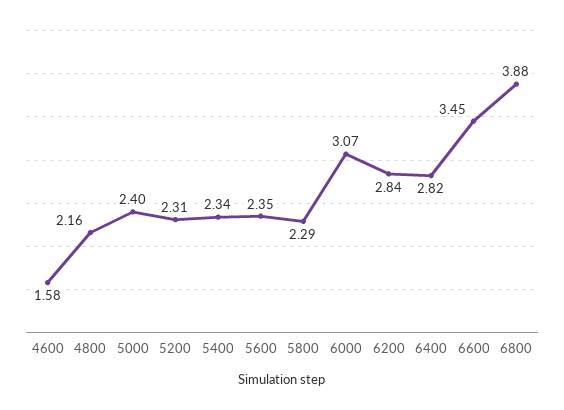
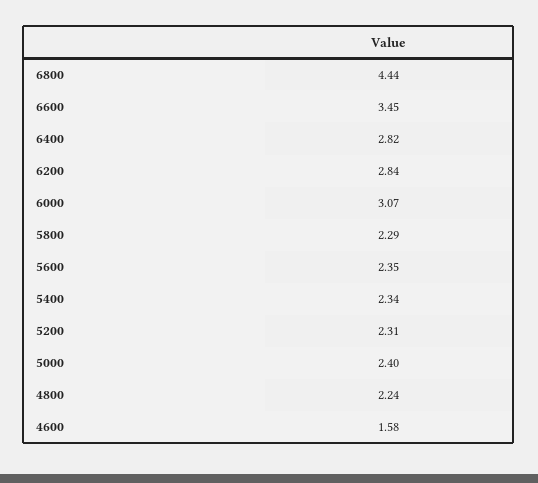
  {
    "4600": 1.58,
-   "4800": 2.16,
+   "4800": 2.24,
    "5000": 2.4,
    "5200": 2.31,
    "5400": 2.34,
    "5600": 2.35,
    "5800": 2.29,
    "6000": 3.07,
    "6200": 2.84,
    "6400": 2.82,
    "6600": 3.45,
-   "6800": 3.88
+   "6800": 4.44
  }

